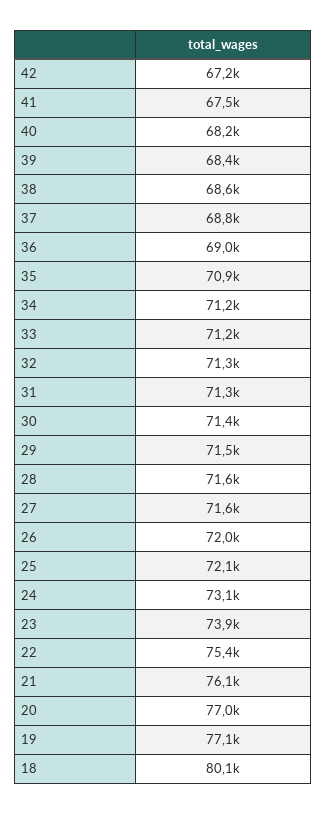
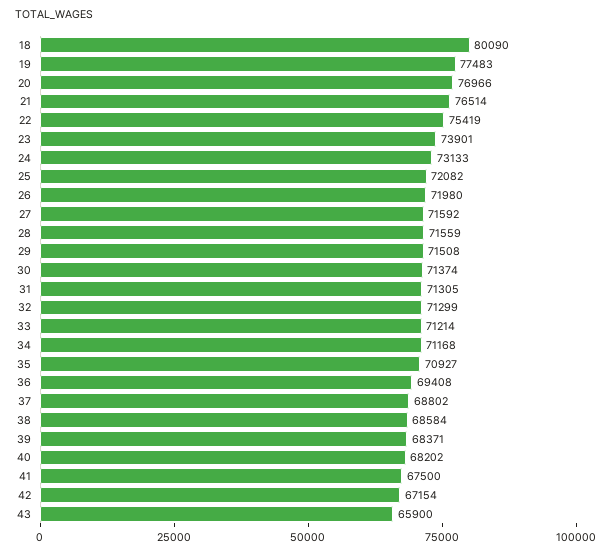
  {
    "42": 67154,
    "41": 67500,
    "40": 68202,
    "39": 68371,
    "38": 68584,
    "37": 68802,
-   "36": 69000,
+   "36": 69408,
    "35": 70927,
    "34": 71168,
    "33": 71214,
    "32": 71299,
    "31": 71305,
    "30": 71374,
    "29": 71508,
    "28": 71559,
    "27": 71592,
    "26": 71980,
    "25": 72082,
    "24": 73133,
    "23": 73901,
    "22": 75419,
-   "21": 76100,
+   "21": 76514,
    "20": 76966,
-   "19": 77100,
+   "19": 77483,
-   "18": 80090
+   "18": 80090,
+   "43": 65900
  }

